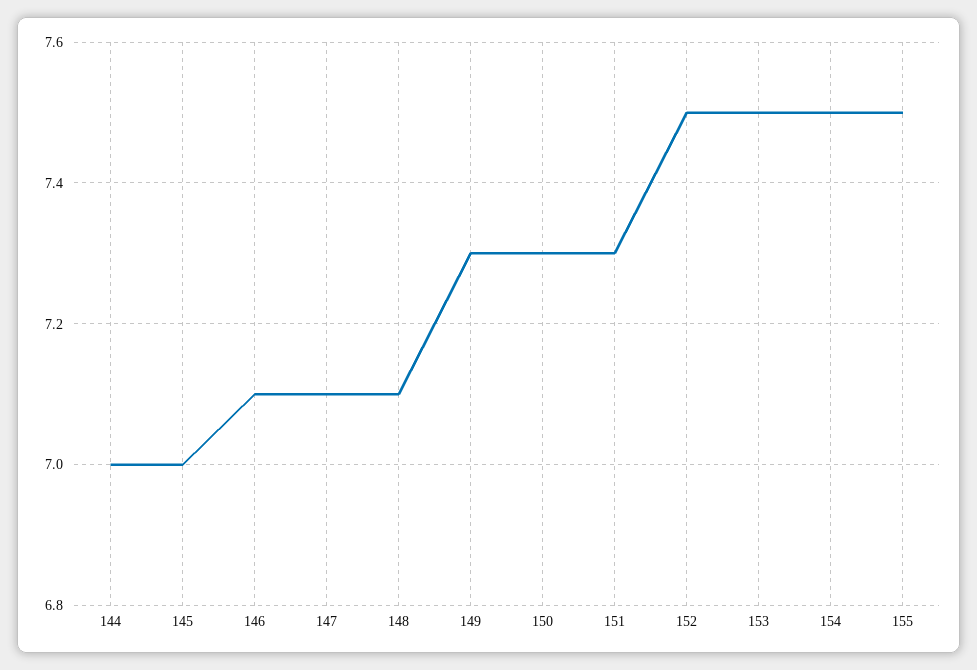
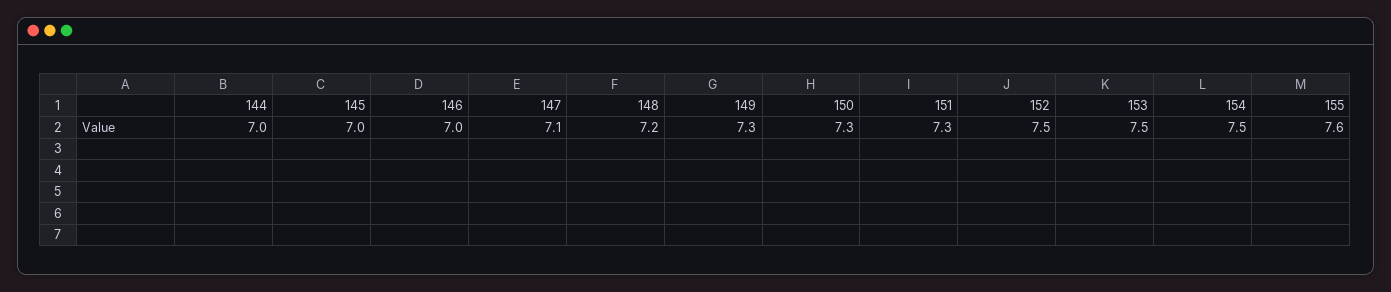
  {
    "144": 7,
    "145": 7,
-   "146": 7.1,
+   "146": 7,
    "147": 7.1,
-   "148": 7.1,
+   "148": 7.2,
    "149": 7.3,
    "150": 7.3,
    "151": 7.3,
    "152": 7.5,
    "153": 7.5,
    "154": 7.5,
-   "155": 7.5
+   "155": 7.6
  }

